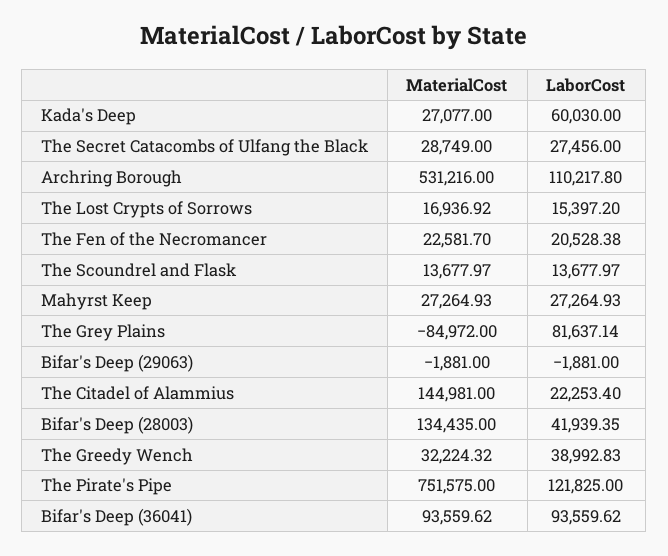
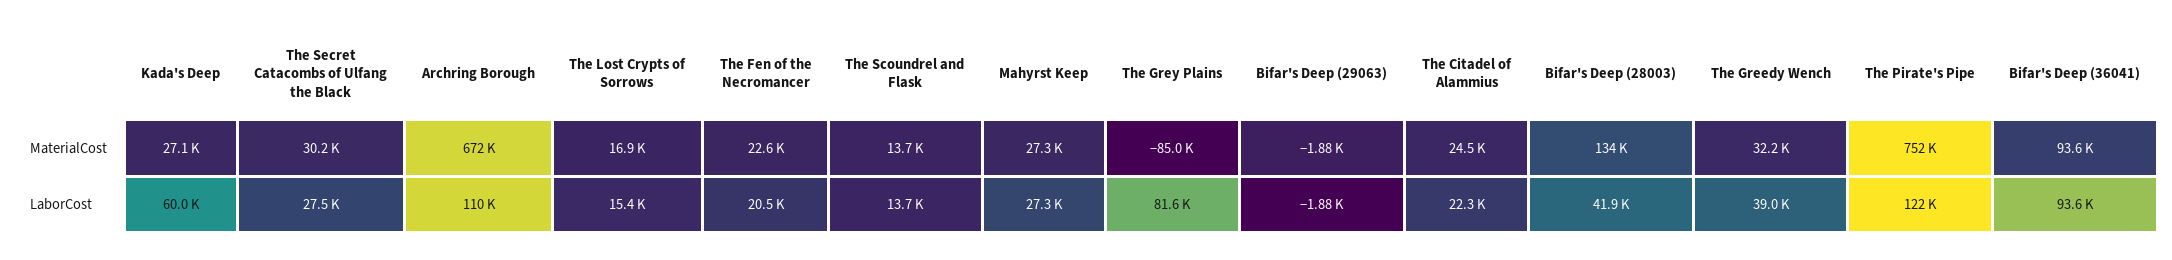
  {
    "MaterialCost": {
      "Kada's Deep": 27077,
-     "The Secret Catacombs of Ulfang the Black": 28749,
+     "The Secret Catacombs of Ulfang the Black": 30200,
-     "Archring Borough": 531216,
+     "Archring Borough": 672000,
      "The Lost Crypts of Sorrows": 16936.92,
      "The Fen of the Necromancer": 22581.7,
      "The Scoundrel and Flask": 13677.97,
      "Mahyrst Keep": 27264.93,
      "The Grey Plains": -84972,
      "Bifar's Deep (29063)": -1881,
-     "The Citadel of Alammius": 144981,
+     "The Citadel of Alammius": 24500,
      "Bifar's Deep (28003)": 134435,
      "The Greedy Wench": 32224.32,
      "The Pirate's Pipe": 751575,
      "Bifar's Deep (36041)": 93559.62
    },
    "LaborCost": {
      "Kada's Deep": 60030,
      "The Secret Catacombs of Ulfang the Black": 27456,
      "Archring Borough": 110217.8,
      "The Lost Crypts of Sorrows": 15397.2,
      "The Fen of the Necromancer": 20528.38,
      "The Scoundrel and Flask": 13677.97,
      "Mahyrst Keep": 27264.93,
      "The Grey Plains": 81637.14,
      "Bifar's Deep (29063)": -1881,
      "The Citadel of Alammius": 22253.4,
      "Bifar's Deep (28003)": 41939.35,
      "The Greedy Wench": 38992.83,
      "The Pirate's Pipe": 121825,
      "Bifar's Deep (36041)": 93559.62
    }
  }

